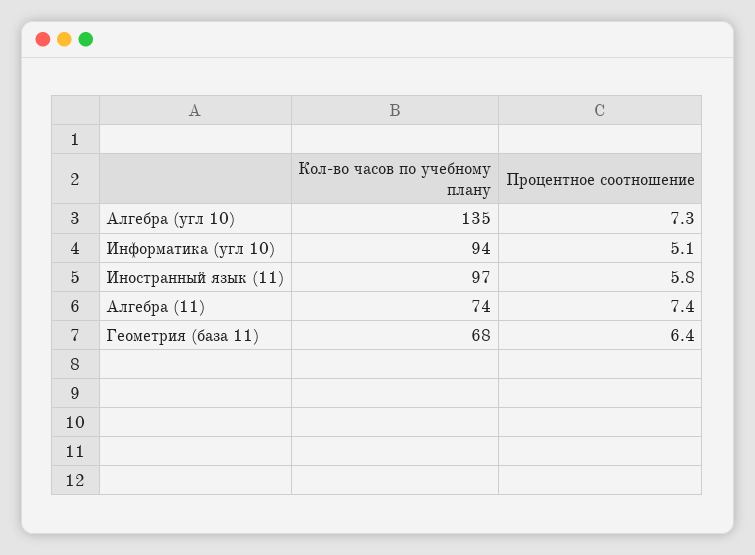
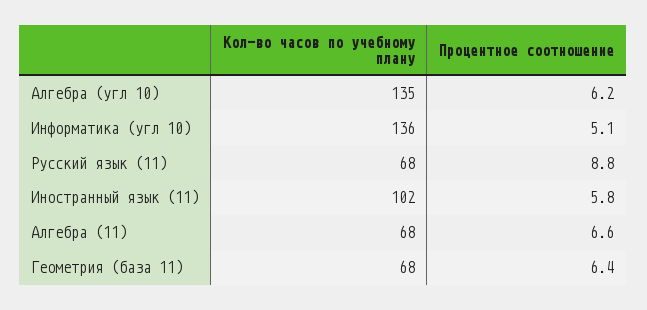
  {
    "Кол-во часов по учебному плану": {
      "Алгебра (угл 10)": 135,
-     "Информатика (угл 10)": 94,
+     "Информатика (угл 10)": 136,
-     "Иностранный язык (11)": 97,
+     "Иностранный язык (11)": 102,
-     "Алгебра (11)": 74,
+     "Алгебра (11)": 68,
-     "Геометрия (база 11)": 68
+     "Геометрия (база 11)": 68,
+     "Русский язык (11)": 68
    },
    "Процентное соотношение": {
-     "Алгебра (угл 10)": 7.3,
+     "Алгебра (угл 10)": 6.2,
      "Информатика (угл 10)": 5.1,
      "Иностранный язык (11)": 5.8,
-     "Алгебра (11)": 7.4,
+     "Алгебра (11)": 6.6,
-     "Геометрия (база 11)": 6.4
+     "Геометрия (база 11)": 6.4,
+     "Русский язык (11)": 8.8
    }
  }

